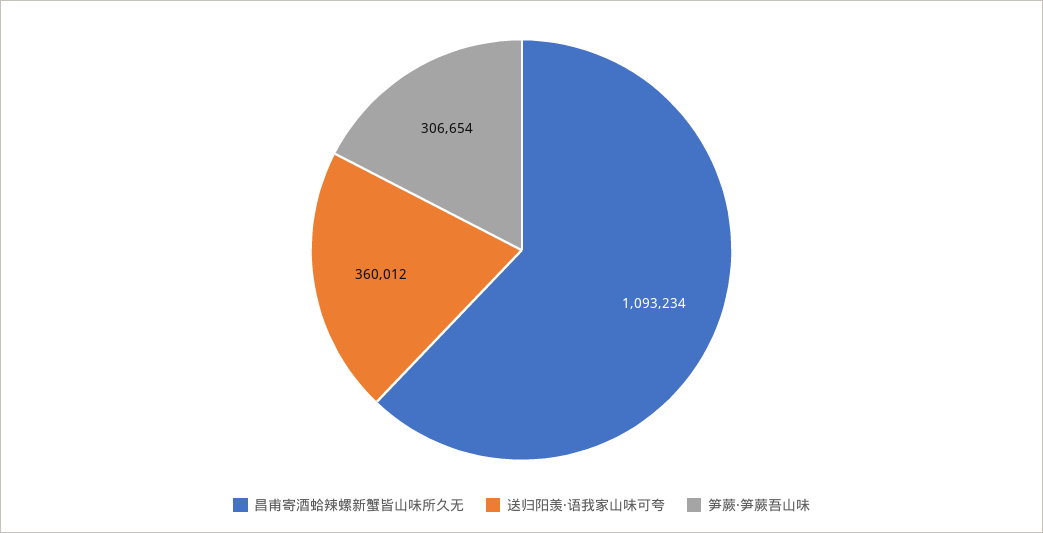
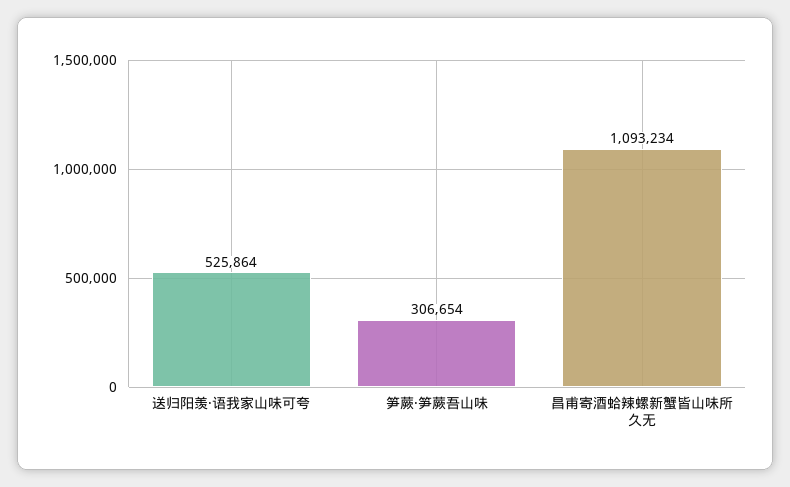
  {
    "昌甫寄酒蛤辣螺新蟹皆山味所久无": 1093234,
-   "送归阳羡·语我家山味可夸": 360012,
+   "送归阳羡·语我家山味可夸": 525864,
    "笋蕨·笋蕨吾山味": 306654
  }

